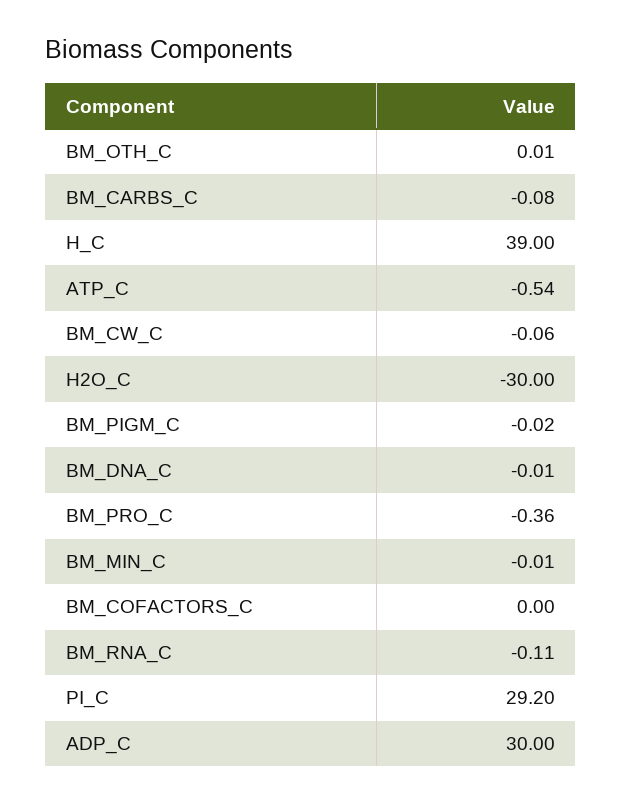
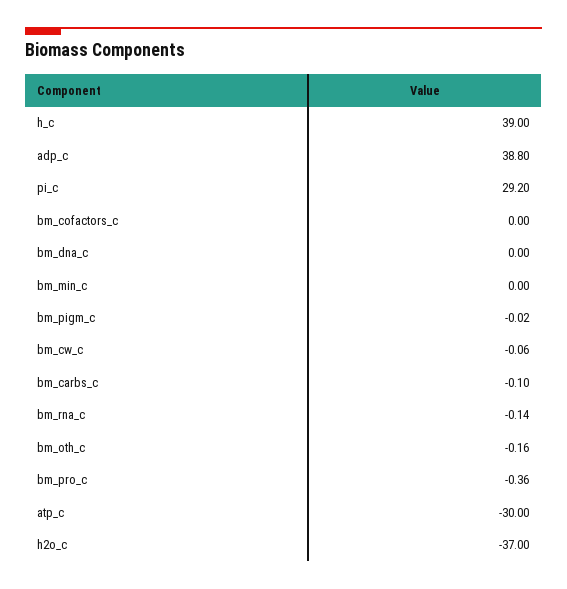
  {
-   "BM_OTH_C": 0.01,
+   "BM_OTH_C": -0.16,
-   "BM_CARBS_C": -0.08,
+   "BM_CARBS_C": -0.1,
    "H_C": 39,
-   "ATP_C": -0.54,
+   "ATP_C": -30,
    "BM_CW_C": -0.06,
-   "H2O_C": -30,
+   "H2O_C": -37,
    "BM_PIGM_C": -0.02,
-   "BM_DNA_C": -0.01,
+   "BM_DNA_C": 0,
    "BM_PRO_C": -0.36,
-   "BM_MIN_C": -0.01,
+   "BM_MIN_C": 0,
    "BM_COFACTORS_C": 0,
-   "BM_RNA_C": -0.11,
+   "BM_RNA_C": -0.14,
    "PI_C": 29.2,
-   "ADP_C": 30
+   "ADP_C": 38.8
  }

